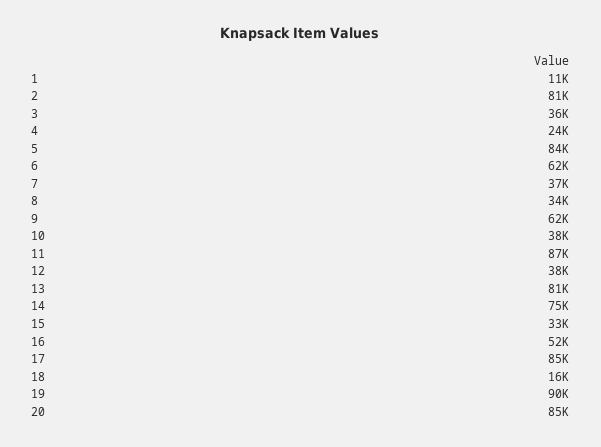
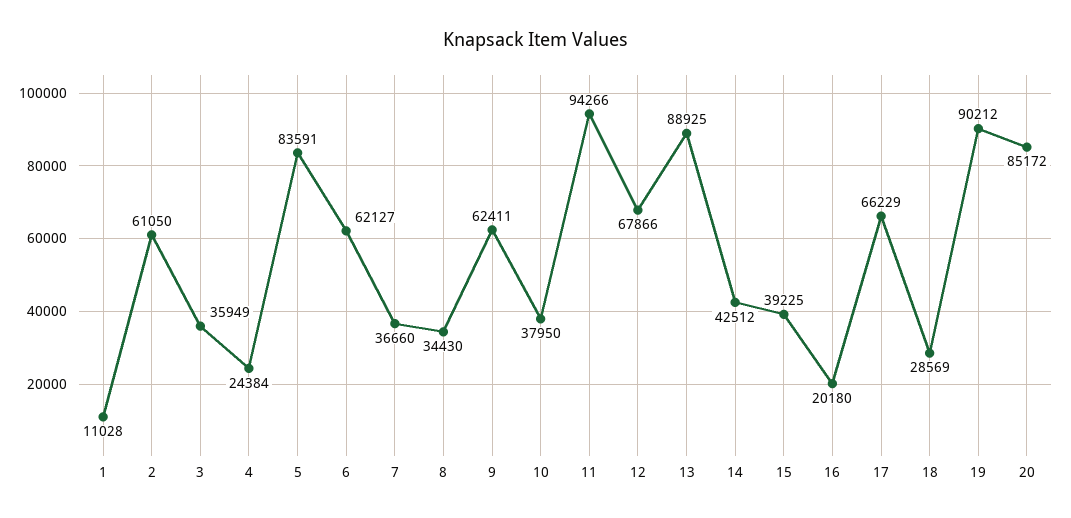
  {
    "1": 11028,
-   "2": 81000,
+   "2": 61050,
    "3": 35949,
    "4": 24384,
    "5": 83591,
    "6": 62127,
    "7": 36660,
    "8": 34430,
    "9": 62411,
    "10": 37950,
-   "11": 87000,
+   "11": 94266,
-   "12": 38000,
+   "12": 67866,
-   "13": 81000,
+   "13": 88925,
-   "14": 75000,
+   "14": 42512,
-   "15": 33000,
+   "15": 39225,
-   "16": 52000,
+   "16": 20180,
-   "17": 85000,
+   "17": 66229,
-   "18": 16000,
+   "18": 28569,
    "19": 90212,
    "20": 85172
  }

